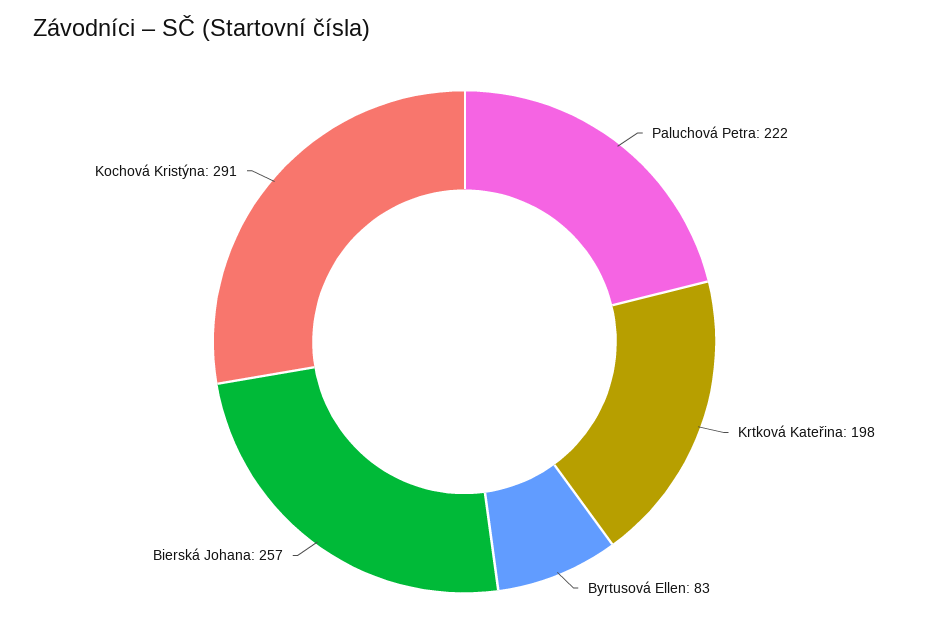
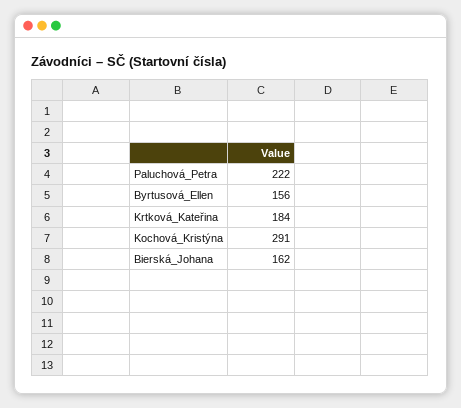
  {
    "Paluchová Petra": 222,
-   "Krtková Kateřina": 198,
+   "Krtková Kateřina": 184,
-   "Byrtusová Ellen": 83,
+   "Byrtusová Ellen": 156,
-   "Bierská Johana": 257,
+   "Bierská Johana": 162,
    "Kochová Kristýna": 291
  }

